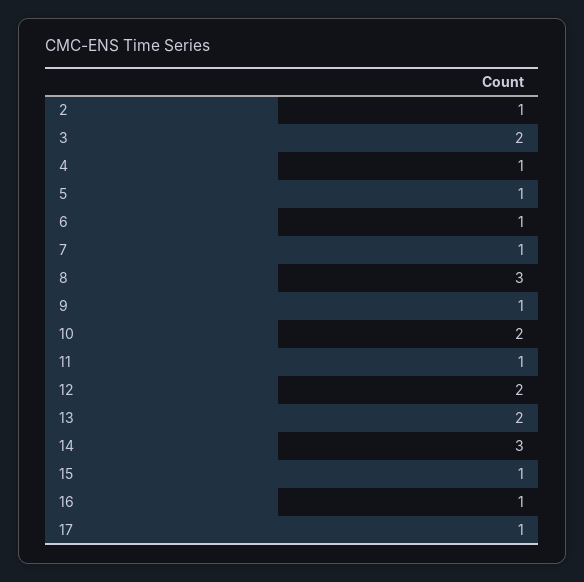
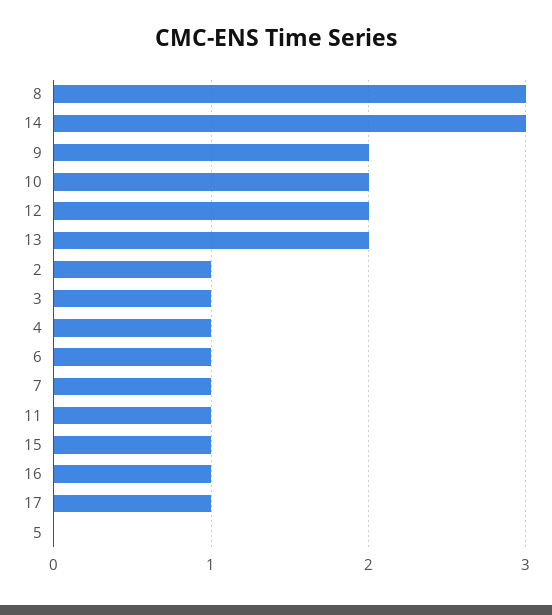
  {
    "2": 1,
-   "3": 2,
+   "3": 1,
    "4": 1,
-   "5": 1,
+   "5": 0,
    "6": 1,
    "7": 1,
    "8": 3,
-   "9": 1,
+   "9": 2,
    "10": 2,
    "11": 1,
    "12": 2,
    "13": 2,
    "14": 3,
    "15": 1,
    "16": 1,
    "17": 1
  }

